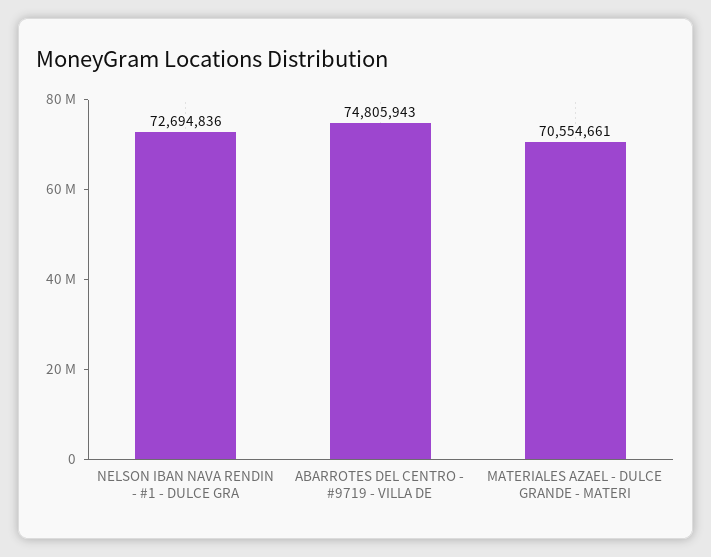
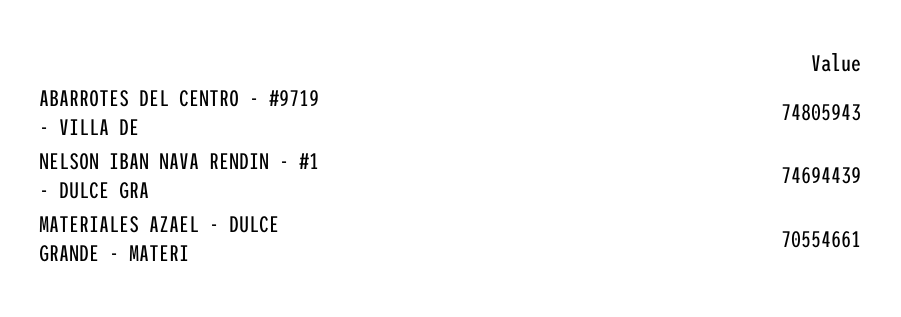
  {
-   "NELSON IBAN NAVA RENDIN - #1 - DULCE GRA": 72694836,
+   "NELSON IBAN NAVA RENDIN - #1 - DULCE GRA": 74694439,
    "ABARROTES DEL CENTRO - #9719 - VILLA DE": 74805943,
    "MATERIALES AZAEL - DULCE GRANDE - MATERI": 70554661
  }

